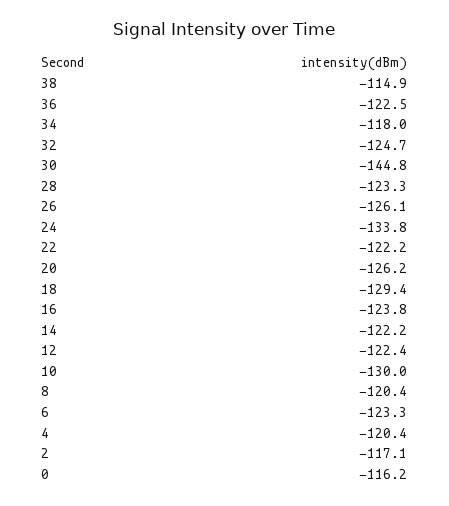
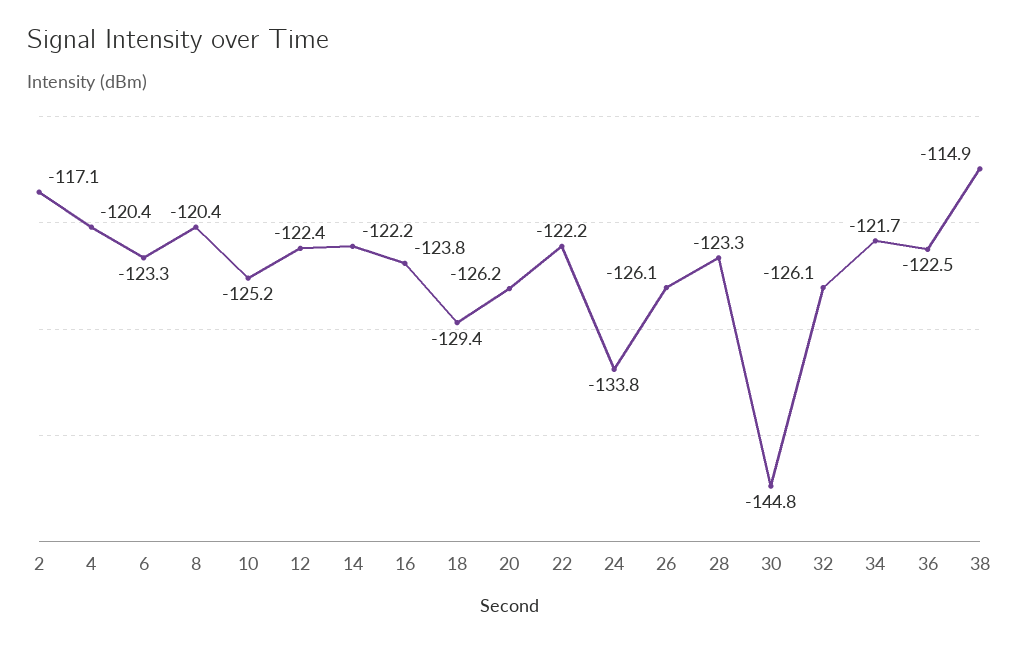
  {
    "38": -114.9,
    "36": -122.5,
-   "34": -118,
+   "34": -121.7,
-   "32": -124.7,
+   "32": -126.1,
    "30": -144.8,
    "28": -123.3,
    "26": -126.1,
    "24": -133.8,
    "22": -122.2,
    "20": -126.2,
    "18": -129.4,
    "16": -123.8,
    "14": -122.2,
    "12": -122.4,
-   "10": -130,
+   "10": -125.2,
    "8": -120.4,
    "6": -123.3,
    "4": -120.4,
-   "2": -117.1,
+   "2": -117.1
-   "0": -116.2
  }

